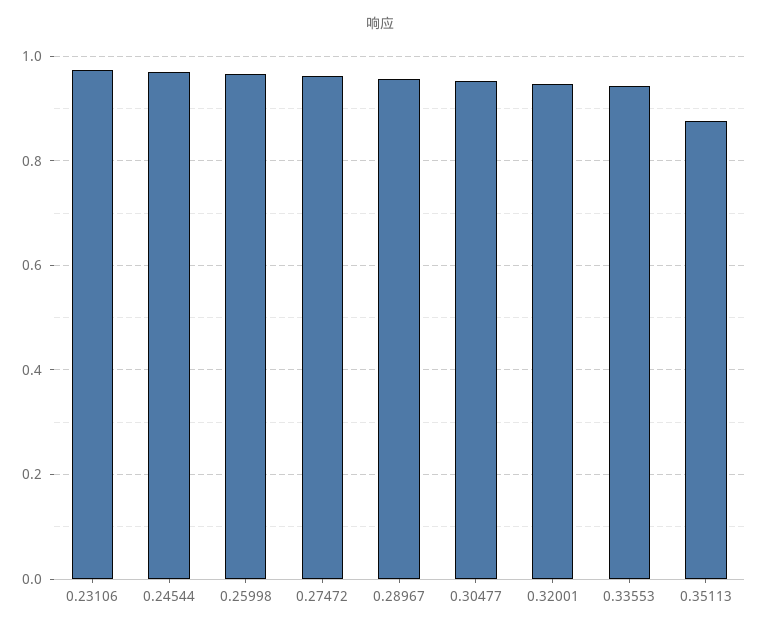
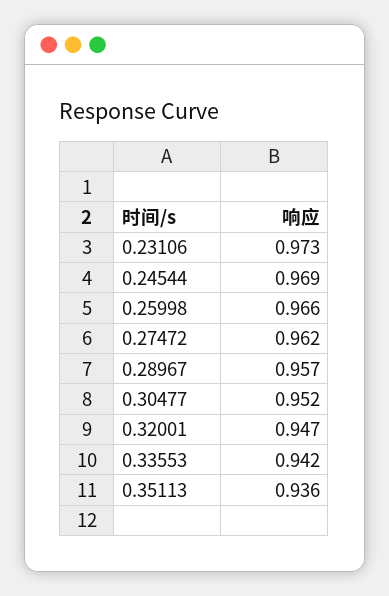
  {
    "0.23106": 0.973,
    "0.24544": 0.969,
    "0.25998": 0.966,
    "0.27472": 0.962,
    "0.28967": 0.957,
    "0.30477": 0.952,
    "0.32001": 0.947,
    "0.33553": 0.942,
-   "0.35113": 0.88
+   "0.35113": 0.936
  }

